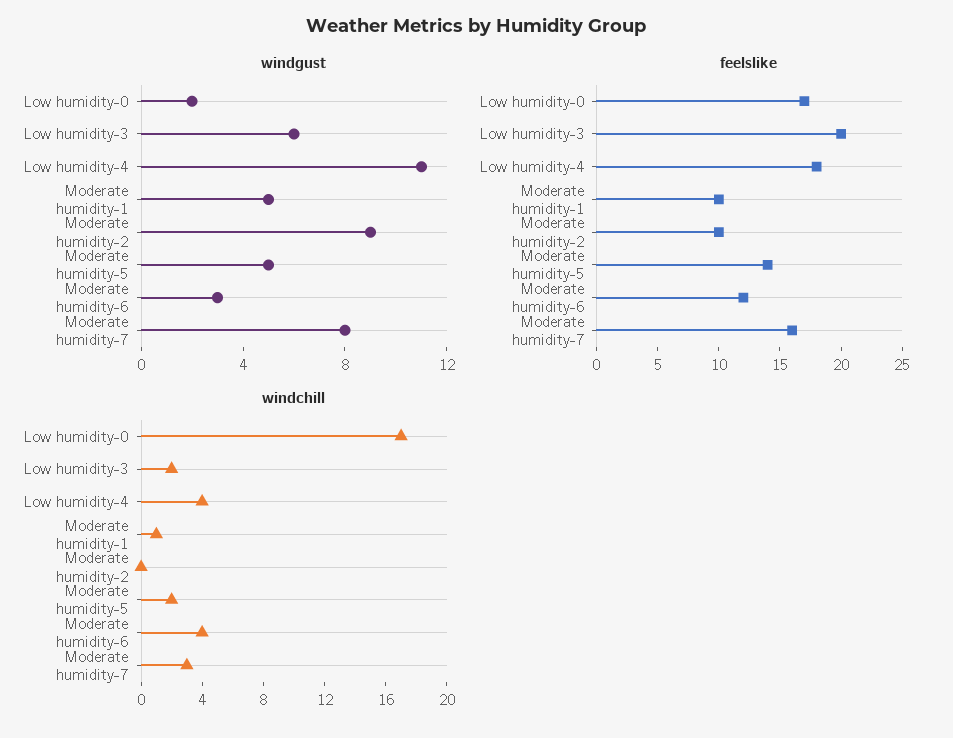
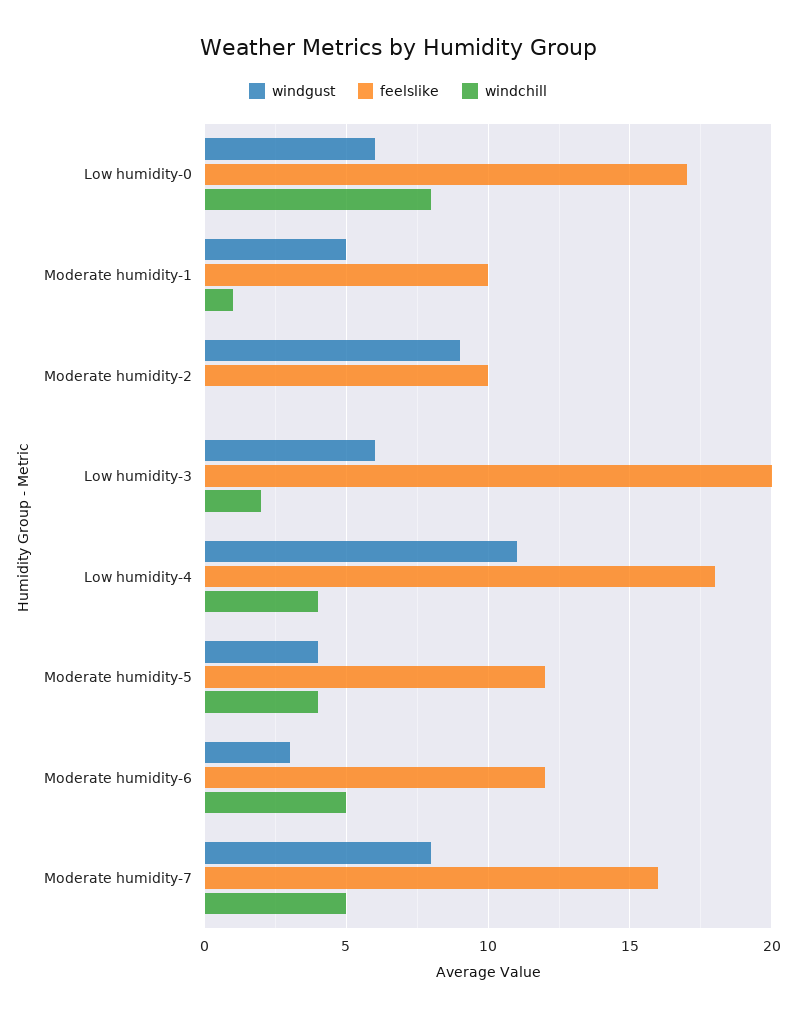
  {
    "windgust": {
-     "Low humidity-0": 2,
+     "Low humidity-0": 6,
      "Low humidity-3": 6,
      "Low humidity-4": 11,
      "Moderate humidity-1": 5,
      "Moderate humidity-2": 9,
-     "Moderate humidity-5": 5,
+     "Moderate humidity-5": 4,
      "Moderate humidity-6": 3,
      "Moderate humidity-7": 8
    },
    "feelslike": {
      "Low humidity-0": 17,
      "Low humidity-3": 20,
      "Low humidity-4": 18,
      "Moderate humidity-1": 10,
      "Moderate humidity-2": 10,
-     "Moderate humidity-5": 14,
+     "Moderate humidity-5": 12,
      "Moderate humidity-6": 12,
      "Moderate humidity-7": 16
    },
    "windchill": {
-     "Low humidity-0": 17,
+     "Low humidity-0": 8,
      "Low humidity-3": 2,
      "Low humidity-4": 4,
      "Moderate humidity-1": 1,
      "Moderate humidity-2": 0,
-     "Moderate humidity-5": 2,
+     "Moderate humidity-5": 4,
-     "Moderate humidity-6": 4,
+     "Moderate humidity-6": 5,
-     "Moderate humidity-7": 3
+     "Moderate humidity-7": 5
    }
  }

